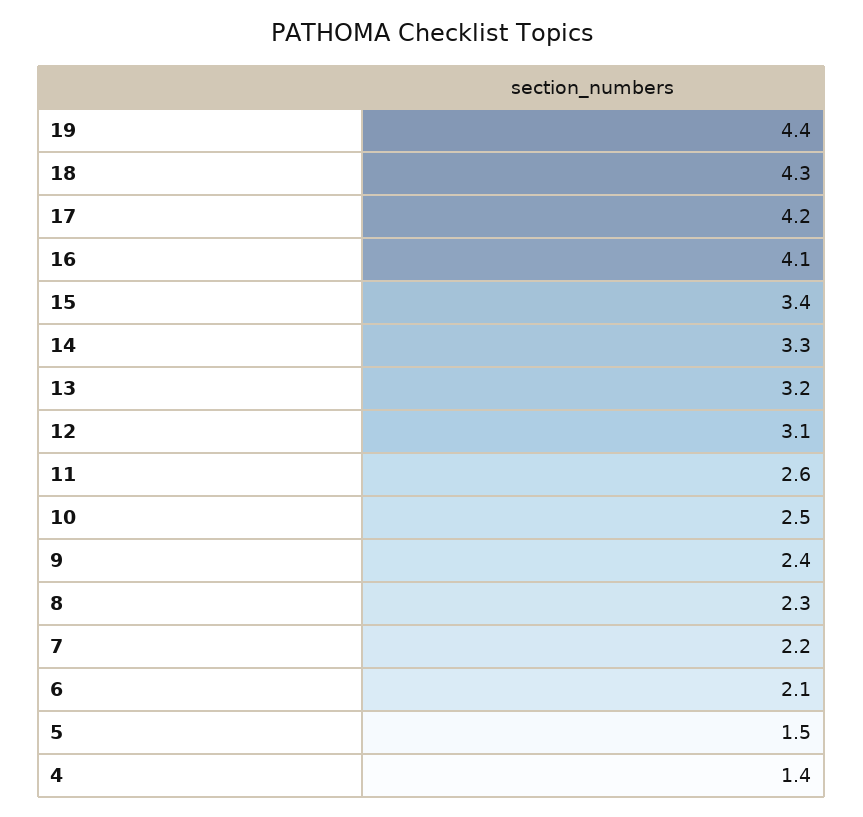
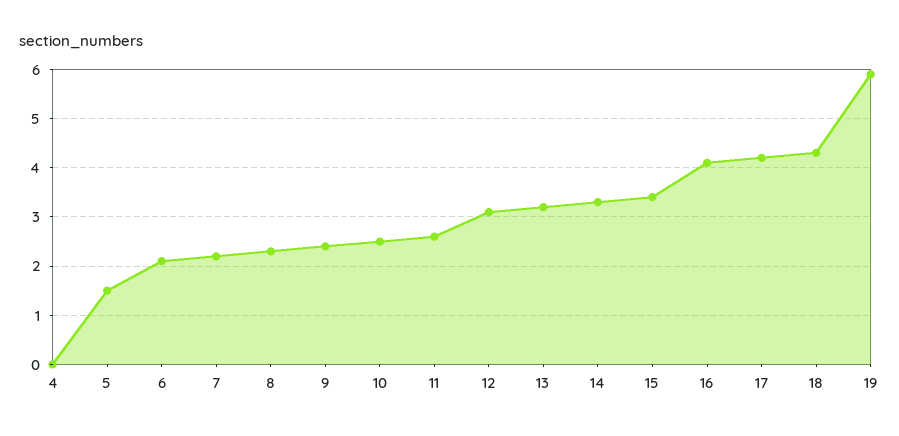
  {
-   "19": 4.4,
+   "19": 6,
    "18": 4.3,
    "17": 4.2,
    "16": 4.1,
    "15": 3.4,
    "14": 3.3,
    "13": 3.2,
    "12": 3.1,
    "11": 2.6,
    "10": 2.5,
    "9": 2.4,
    "8": 2.3,
    "7": 2.2,
    "6": 2.1,
    "5": 1.5,
-   "4": 1.4
+   "4": 0
  }

